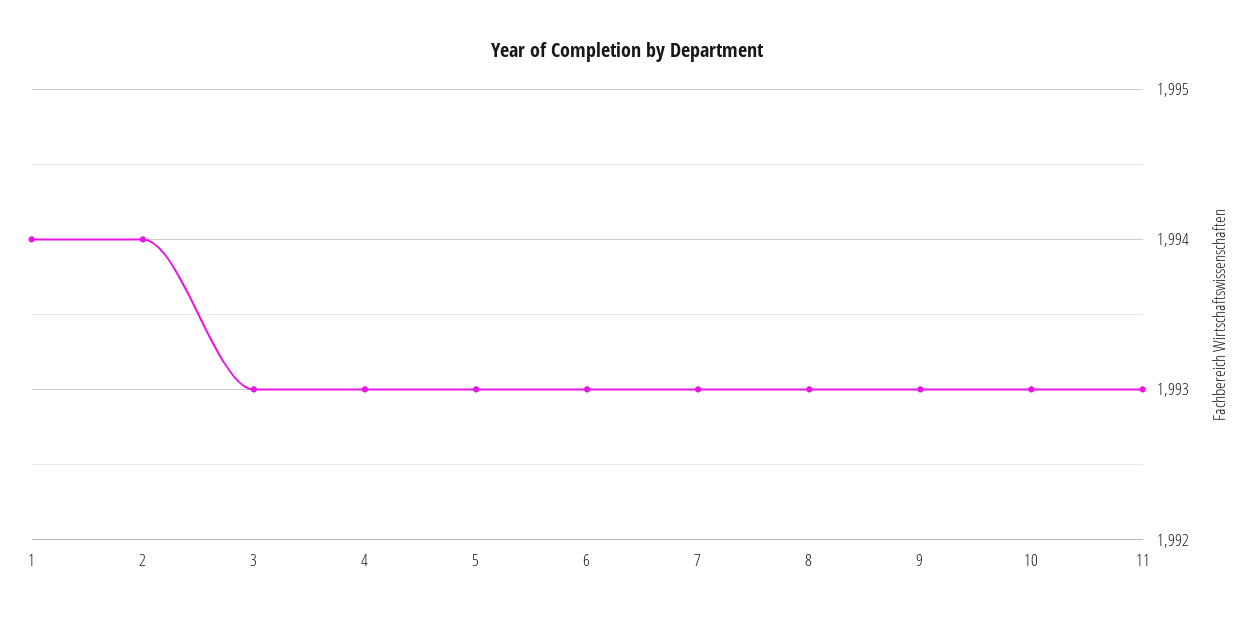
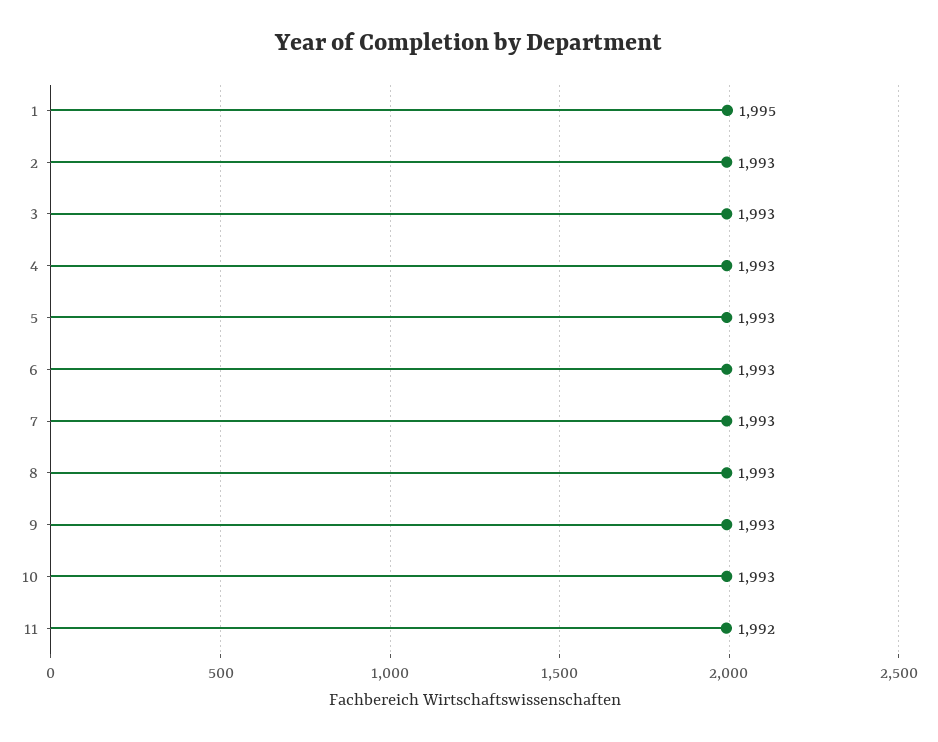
  {
-   "1": 1994,
+   "1": 1995,
-   "2": 1994,
+   "2": 1993,
    "3": 1993,
    "4": 1993,
    "5": 1993,
    "6": 1993,
    "7": 1993,
    "8": 1993,
    "9": 1993,
    "10": 1993,
-   "11": 1993
+   "11": 1992
  }

